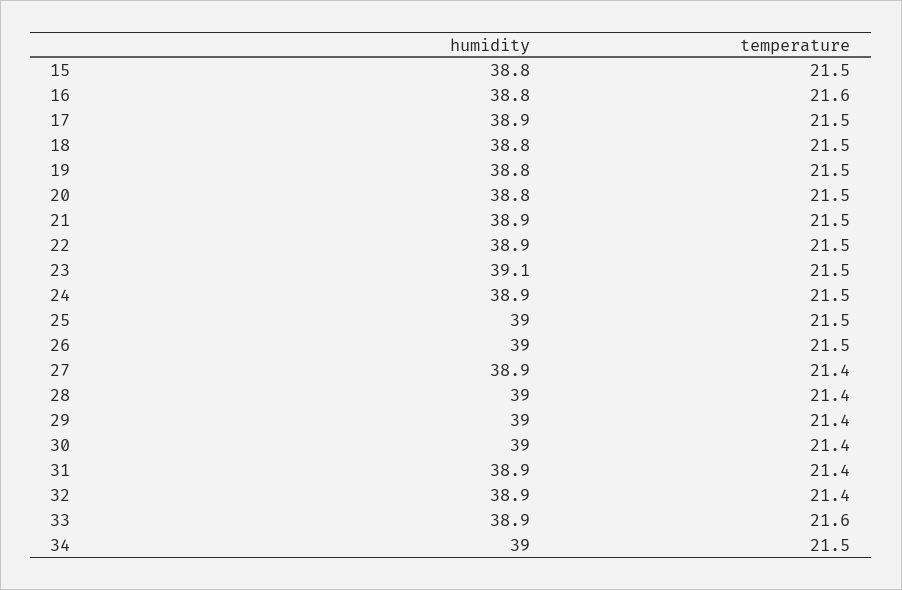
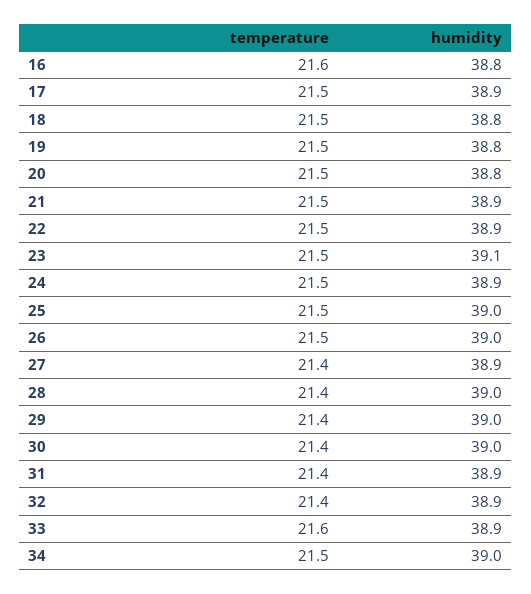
  {
    "humidity": {
-     "15": 38.8,
      "16": 38.8,
      "17": 38.9,
      "18": 38.8,
      "19": 38.8,
      "20": 38.8,
      "21": 38.9,
      "22": 38.9,
      "23": 39.1,
      "24": 38.9,
      "25": 39,
      "26": 39,
      "27": 38.9,
      "28": 39,
      "29": 39,
      "30": 39,
      "31": 38.9,
      "32": 38.9,
      "33": 38.9,
      "34": 39
    },
    "temperature": {
-     "15": 21.5,
      "16": 21.6,
      "17": 21.5,
      "18": 21.5,
      "19": 21.5,
      "20": 21.5,
      "21": 21.5,
      "22": 21.5,
      "23": 21.5,
      "24": 21.5,
      "25": 21.5,
      "26": 21.5,
      "27": 21.4,
      "28": 21.4,
      "29": 21.4,
      "30": 21.4,
      "31": 21.4,
      "32": 21.4,
      "33": 21.6,
      "34": 21.5
    }
  }

